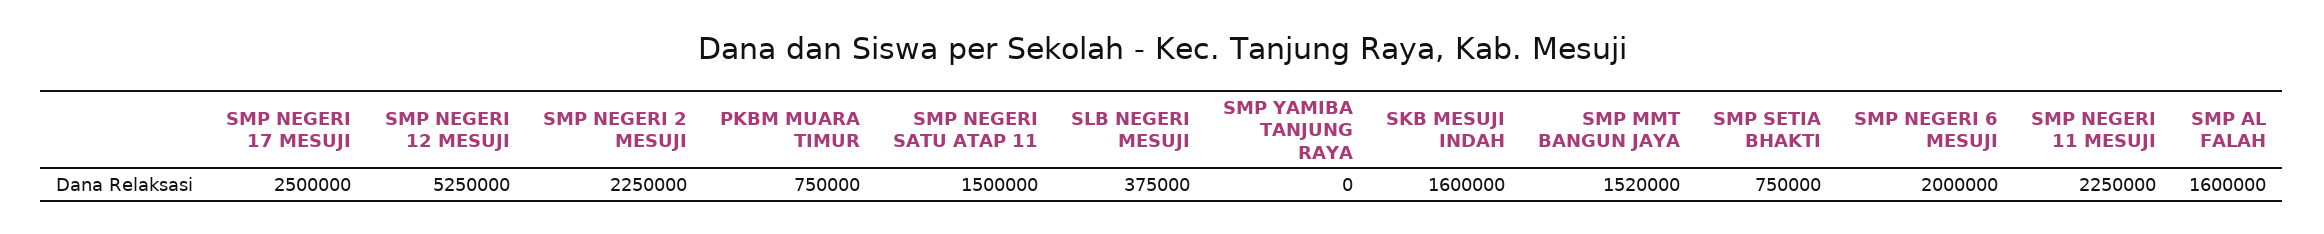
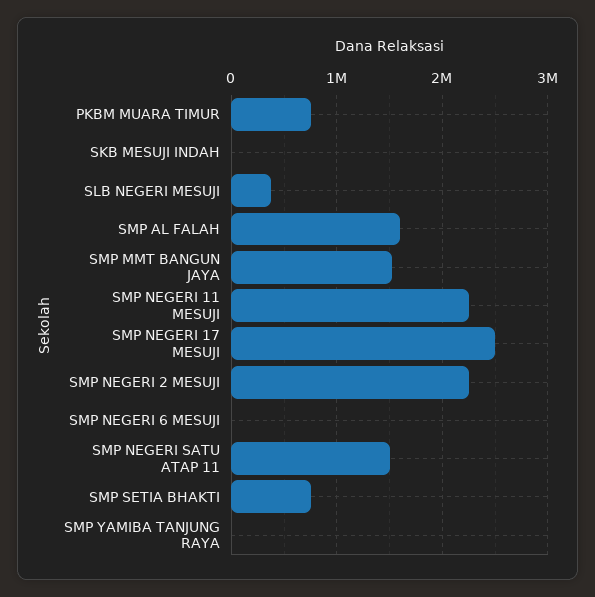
  {
    "SMP NEGERI 17 MESUJI": 2500000,
-   "SMP NEGERI 12 MESUJI": 5250000,
    "SMP NEGERI 2 MESUJI": 2250000,
    "PKBM MUARA TIMUR": 750000,
    "SMP NEGERI SATU ATAP 11": 1500000,
    "SLB NEGERI MESUJI": 375000,
    "SMP YAMIBA TANJUNG RAYA": 0,
-   "SKB MESUJI INDAH": 1600000,
+   "SKB MESUJI INDAH": 0,
    "SMP MMT BANGUN JAYA": 1520000,
    "SMP SETIA BHAKTI": 750000,
-   "SMP NEGERI 6 MESUJI": 2000000,
+   "SMP NEGERI 6 MESUJI": 0,
    "SMP NEGERI 11 MESUJI": 2250000,
    "SMP AL FALAH": 1600000
  }

